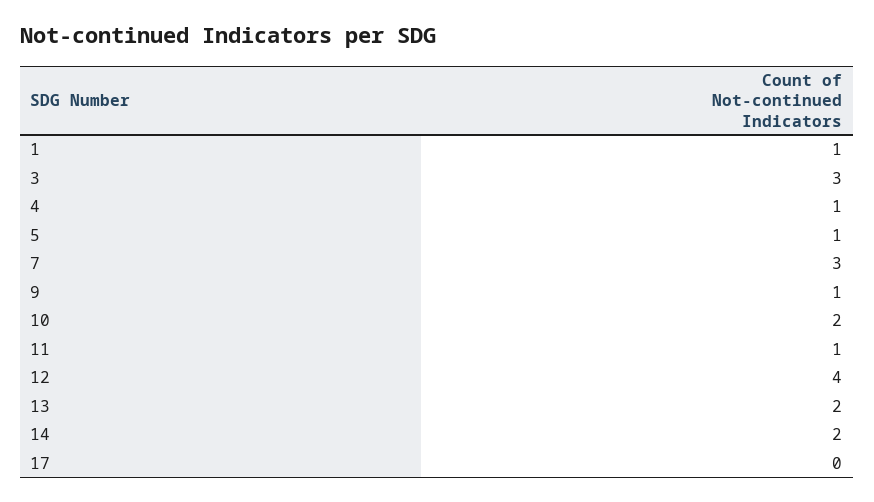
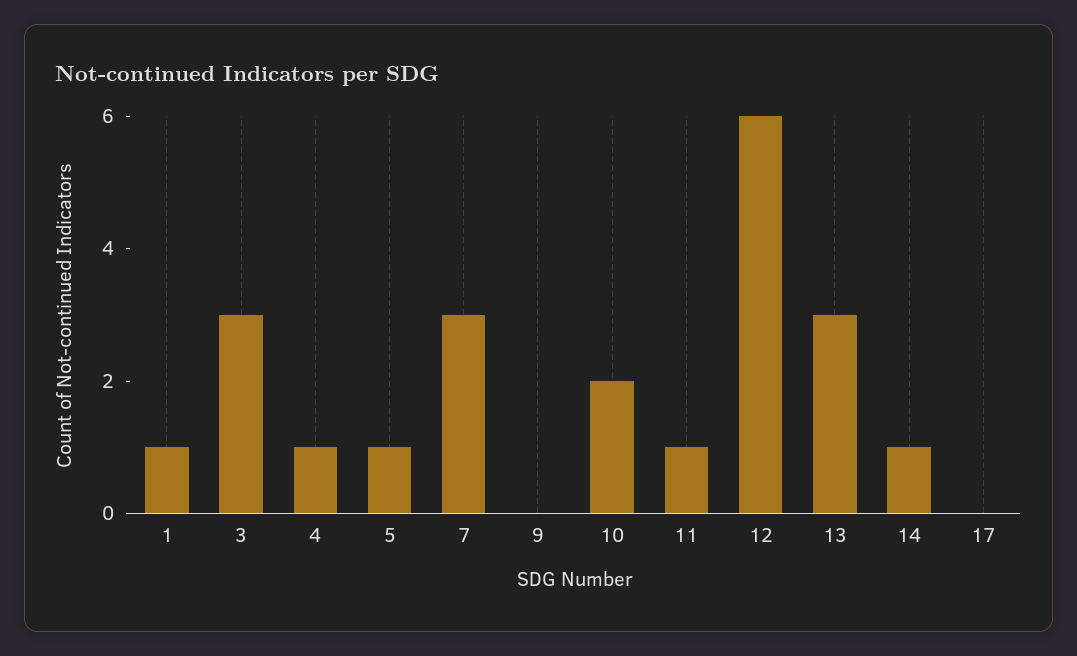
  {
    "1": 1,
    "3": 3,
    "4": 1,
    "5": 1,
    "7": 3,
-   "9": 1,
+   "9": 0,
    "10": 2,
    "11": 1,
-   "12": 4,
+   "12": 6,
-   "13": 2,
+   "13": 3,
-   "14": 2,
+   "14": 1,
    "17": 0
  }

